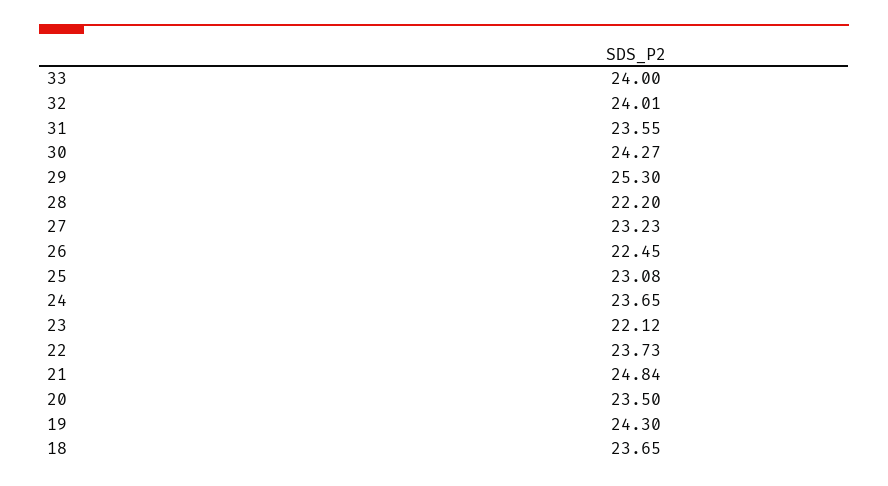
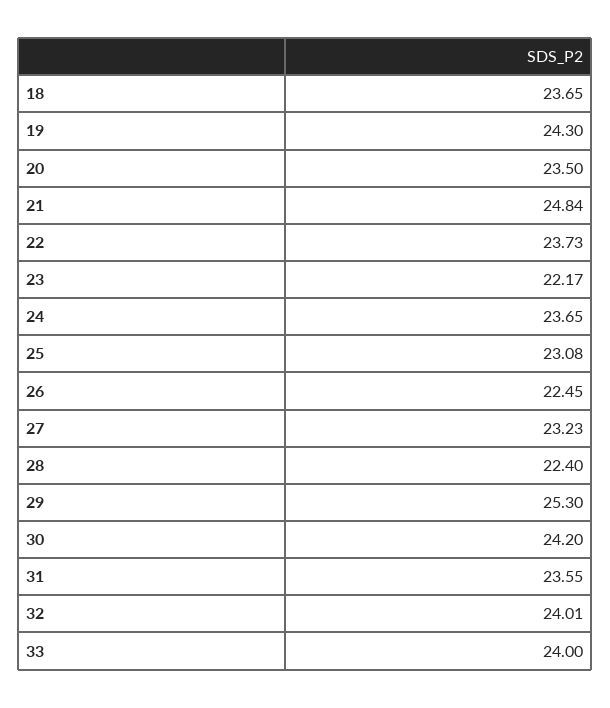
  {
    "33": 24,
    "32": 24.01,
    "31": 23.55,
-   "30": 24.27,
+   "30": 24.2,
    "29": 25.3,
-   "28": 22.2,
+   "28": 22.4,
    "27": 23.23,
    "26": 22.45,
    "25": 23.08,
    "24": 23.65,
-   "23": 22.12,
+   "23": 22.17,
    "22": 23.73,
    "21": 24.84,
    "20": 23.5,
    "19": 24.3,
    "18": 23.65
  }

